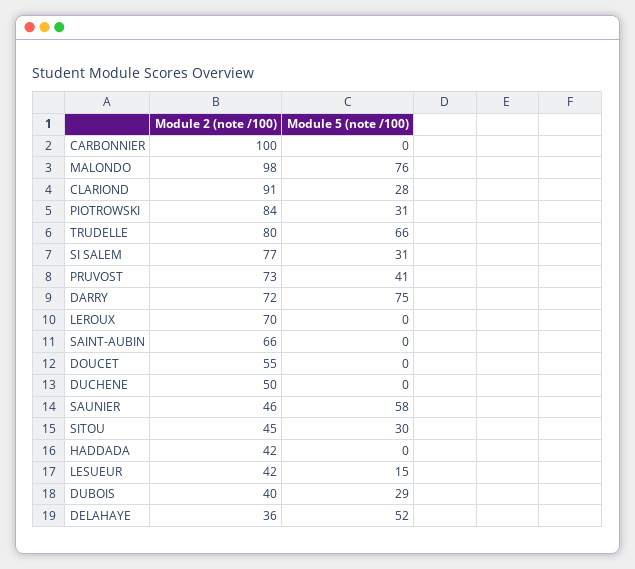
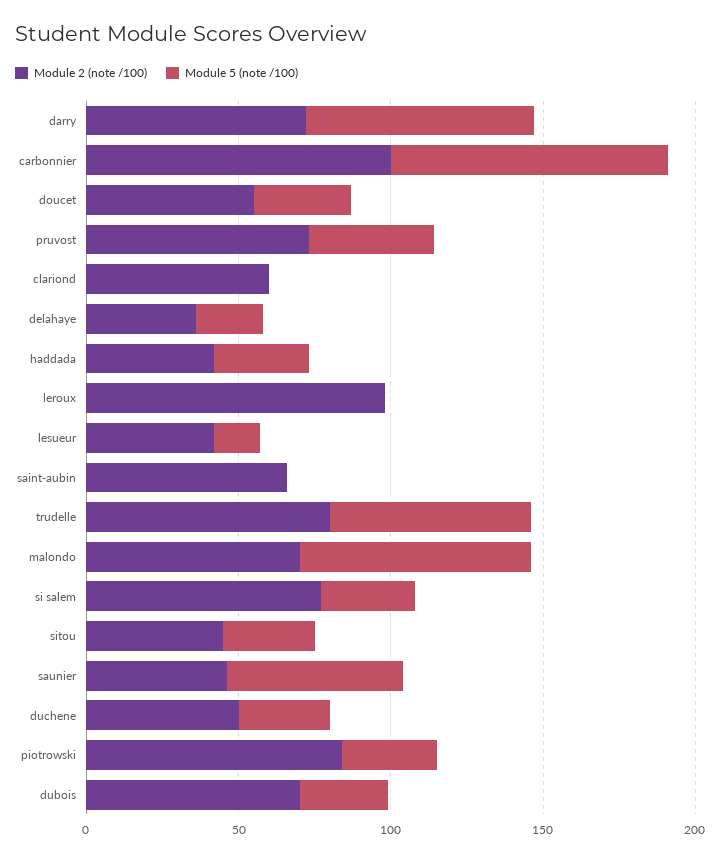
  {
    "Module 2 (note /100)": {
      "CARBONNIER": 100,
-     "MALONDO": 98,
+     "MALONDO": 70,
-     "CLARIOND": 91,
+     "CLARIOND": 60,
      "PIOTROWSKI": 84,
      "TRUDELLE": 80,
      "SI SALEM": 77,
      "PRUVOST": 73,
      "DARRY": 72,
-     "LEROUX": 70,
+     "LEROUX": 100,
      "SAINT-AUBIN": 66,
      "DOUCET": 55,
      "DUCHENE": 50,
      "SAUNIER": 46,
      "SITOU": 45,
      "HADDADA": 42,
      "LESUEUR": 42,
-     "DUBOIS": 40,
+     "DUBOIS": 70,
      "DELAHAYE": 36
    },
    "Module 5 (note /100)": {
-     "CARBONNIER": 0,
+     "CARBONNIER": 90,
      "MALONDO": 76,
-     "CLARIOND": 28,
+     "CLARIOND": 0,
      "PIOTROWSKI": 31,
      "TRUDELLE": 66,
      "SI SALEM": 31,
      "PRUVOST": 41,
      "DARRY": 75,
      "LEROUX": 0,
      "SAINT-AUBIN": 0,
-     "DOUCET": 0,
+     "DOUCET": 30,
-     "DUCHENE": 0,
+     "DUCHENE": 30,
      "SAUNIER": 58,
      "SITOU": 30,
-     "HADDADA": 0,
+     "HADDADA": 30,
      "LESUEUR": 15,
      "DUBOIS": 29,
-     "DELAHAYE": 52
+     "DELAHAYE": 20
    }
  }

